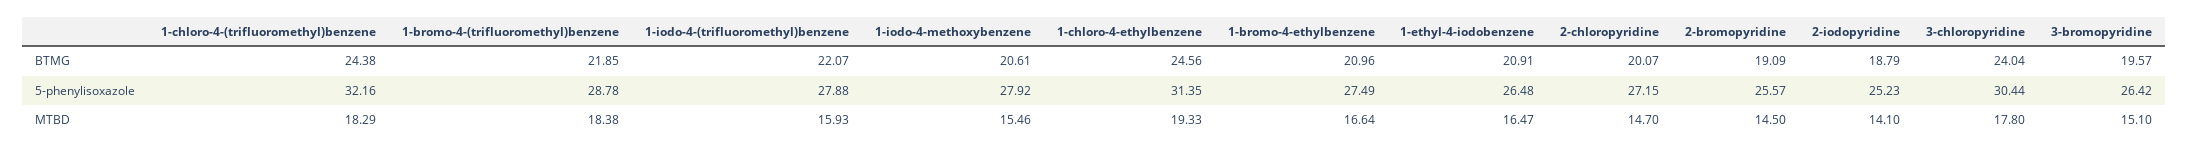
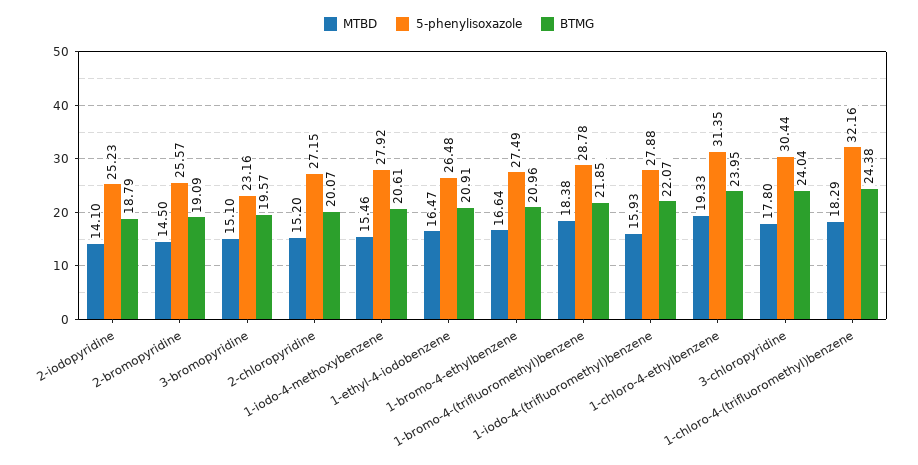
  {
    "BTMG": {
      "1-chloro-4-(trifluoromethyl)benzene": 24.38,
      "1-bromo-4-(trifluoromethyl)benzene": 21.85,
      "1-iodo-4-(trifluoromethyl)benzene": 22.07,
      "1-iodo-4-methoxybenzene": 20.61,
-     "1-chloro-4-ethylbenzene": 24.56,
+     "1-chloro-4-ethylbenzene": 23.95,
      "1-bromo-4-ethylbenzene": 20.96,
      "1-ethyl-4-iodobenzene": 20.91,
      "2-chloropyridine": 20.07,
      "2-bromopyridine": 19.09,
      "2-iodopyridine": 18.79,
      "3-chloropyridine": 24.04,
      "3-bromopyridine": 19.57
    },
    "5-phenylisoxazole": {
      "1-chloro-4-(trifluoromethyl)benzene": 32.16,
      "1-bromo-4-(trifluoromethyl)benzene": 28.78,
      "1-iodo-4-(trifluoromethyl)benzene": 27.88,
      "1-iodo-4-methoxybenzene": 27.92,
      "1-chloro-4-ethylbenzene": 31.35,
      "1-bromo-4-ethylbenzene": 27.49,
      "1-ethyl-4-iodobenzene": 26.48,
      "2-chloropyridine": 27.15,
      "2-bromopyridine": 25.57,
      "2-iodopyridine": 25.23,
      "3-chloropyridine": 30.44,
-     "3-bromopyridine": 26.42
+     "3-bromopyridine": 23.16
    },
    "MTBD": {
      "1-chloro-4-(trifluoromethyl)benzene": 18.29,
      "1-bromo-4-(trifluoromethyl)benzene": 18.38,
      "1-iodo-4-(trifluoromethyl)benzene": 15.93,
      "1-iodo-4-methoxybenzene": 15.46,
      "1-chloro-4-ethylbenzene": 19.33,
      "1-bromo-4-ethylbenzene": 16.64,
      "1-ethyl-4-iodobenzene": 16.47,
-     "2-chloropyridine": 14.7,
+     "2-chloropyridine": 15.2,
      "2-bromopyridine": 14.5,
      "2-iodopyridine": 14.1,
      "3-chloropyridine": 17.8,
      "3-bromopyridine": 15.1
    }
  }

